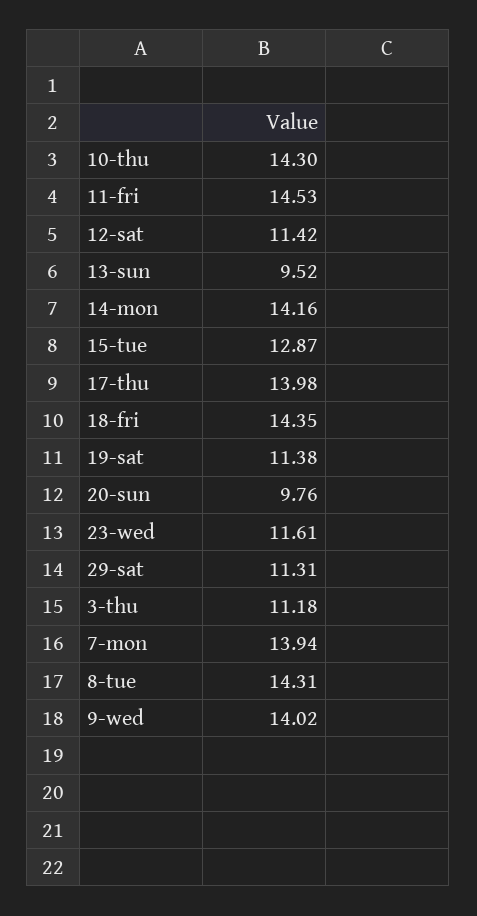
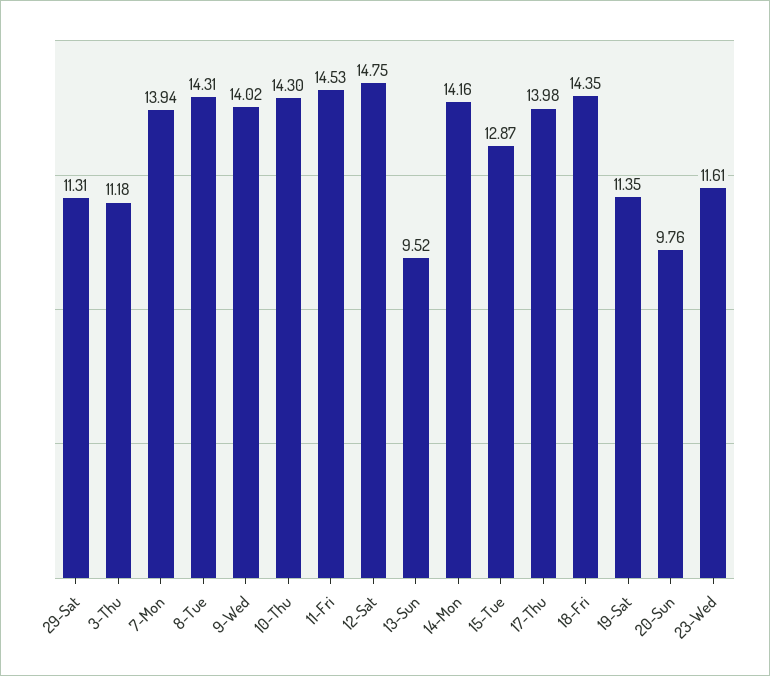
  {
    "10-thu": 14.3,
    "11-fri": 14.53,
-   "12-sat": 11.42,
+   "12-sat": 14.75,
    "13-sun": 9.52,
    "14-mon": 14.16,
    "15-tue": 12.87,
    "17-thu": 13.98,
    "18-fri": 14.35,
-   "19-sat": 11.38,
+   "19-sat": 11.35,
    "20-sun": 9.76,
    "23-wed": 11.61,
    "29-sat": 11.31,
    "3-thu": 11.18,
    "7-mon": 13.94,
    "8-tue": 14.31,
    "9-wed": 14.02
  }

